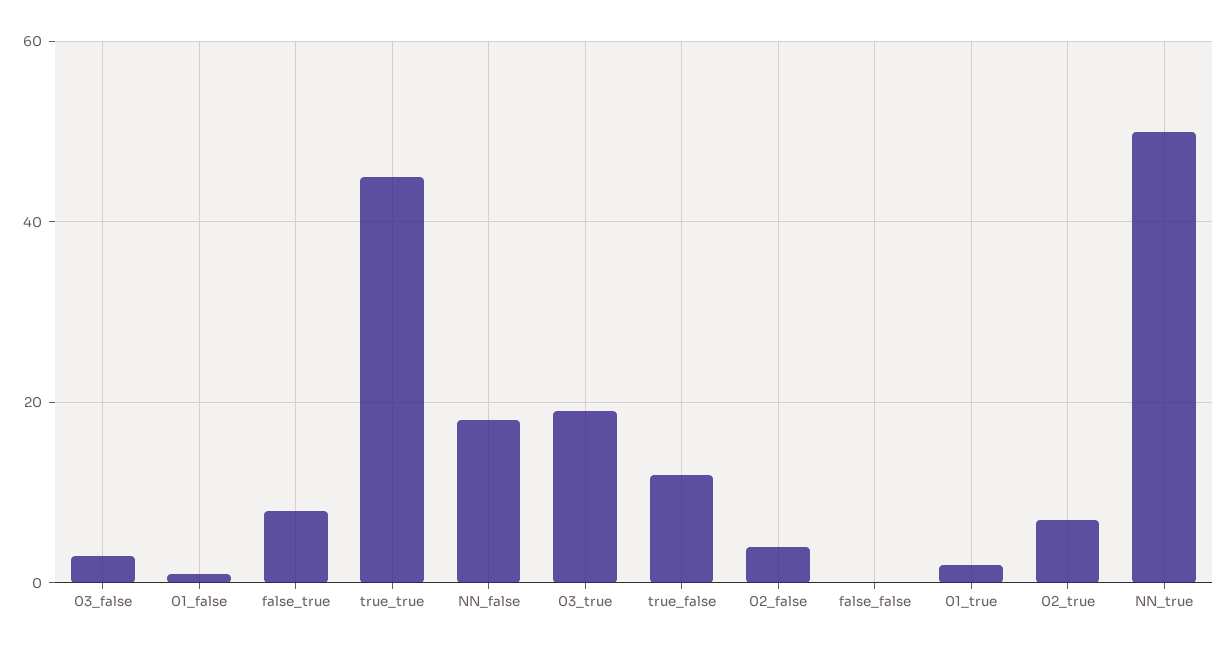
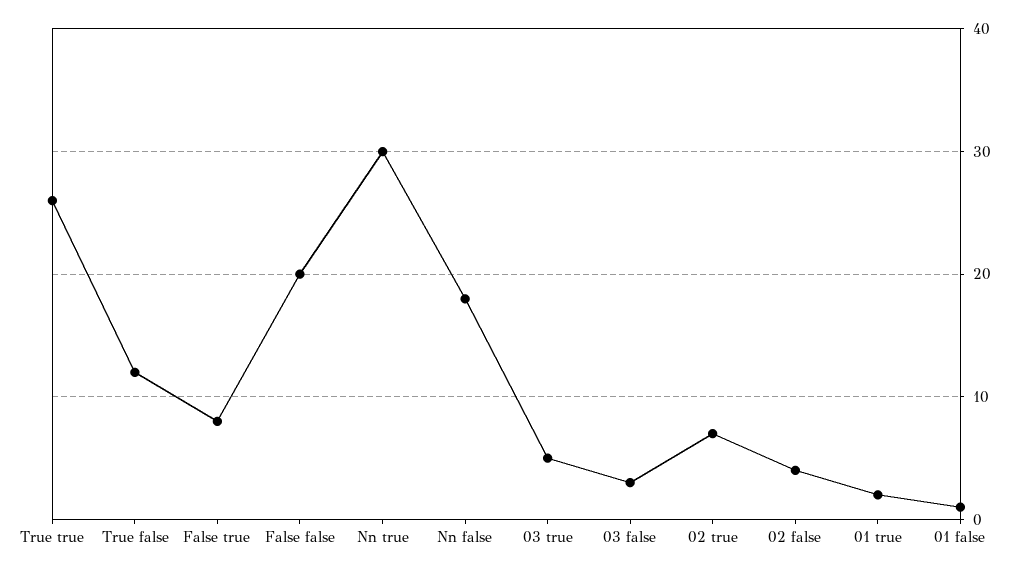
  {
    "03_false": 3,
    "01_false": 1,
    "false_true": 8,
-   "true_true": 45,
+   "true_true": 26,
    "NN_false": 18,
-   "03_true": 20,
+   "03_true": 5,
    "true_false": 12,
    "02_false": 4,
-   "false_false": 0,
+   "false_false": 20,
    "01_true": 2,
    "02_true": 7,
-   "NN_true": 50
+   "NN_true": 30
  }

